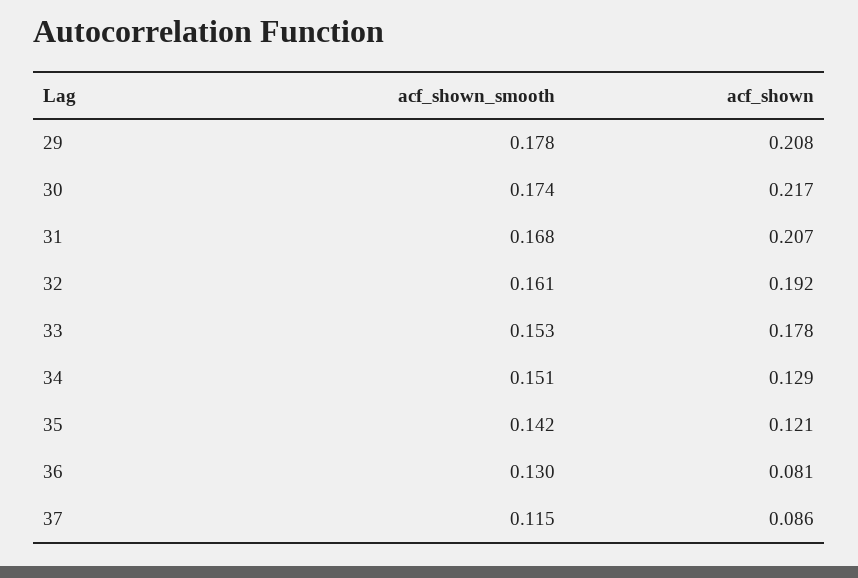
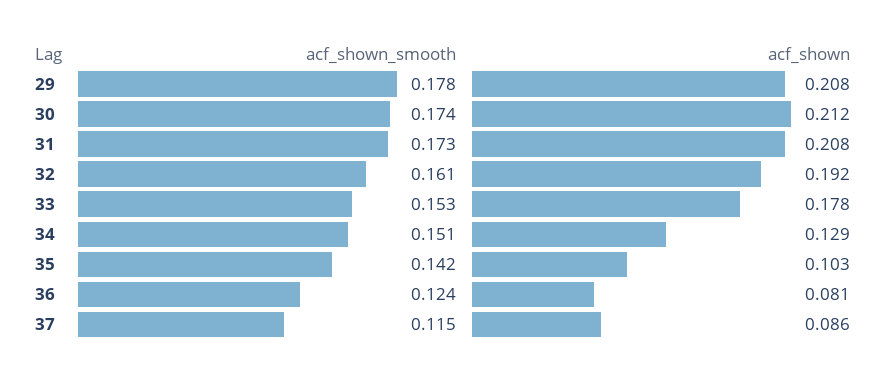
  {
    "acf_shown_smooth": {
      "29": 0.178,
      "30": 0.174,
-     "31": 0.168,
+     "31": 0.173,
      "32": 0.161,
      "33": 0.153,
      "34": 0.151,
      "35": 0.142,
-     "36": 0.13,
+     "36": 0.124,
      "37": 0.115
    },
    "acf_shown": {
      "29": 0.208,
-     "30": 0.217,
+     "30": 0.212,
-     "31": 0.207,
+     "31": 0.208,
      "32": 0.192,
      "33": 0.178,
      "34": 0.129,
-     "35": 0.121,
+     "35": 0.103,
      "36": 0.081,
      "37": 0.086
    }
  }

